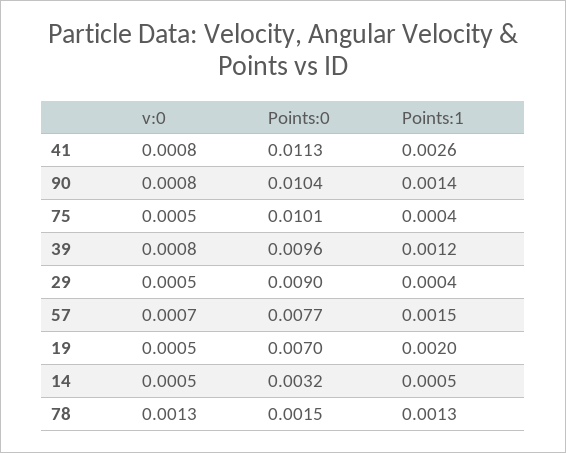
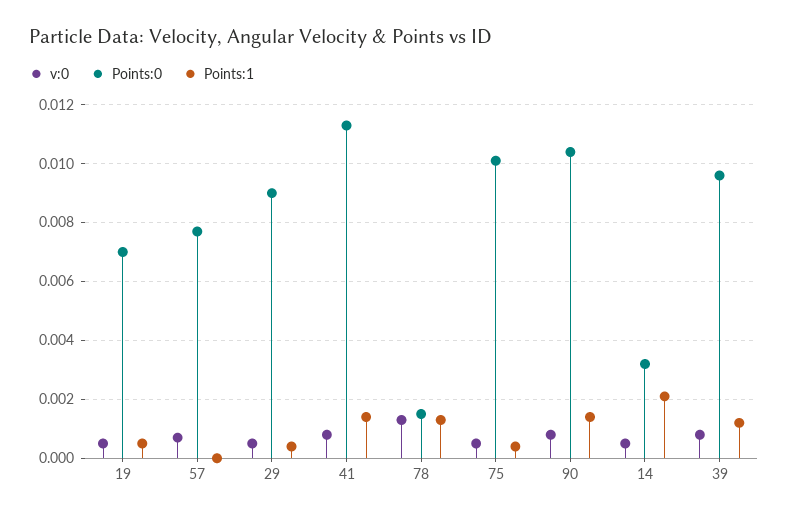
  {
    "v:0": {
      "41": 0.0008,
      "90": 0.0008,
      "75": 0.0005,
      "39": 0.0008,
      "29": 0.0005,
      "57": 0.0007,
      "19": 0.0005,
      "14": 0.0005,
      "78": 0.0013
    },
    "Points:0": {
      "41": 0.0113,
      "90": 0.0104,
      "75": 0.0101,
      "39": 0.0096,
      "29": 0.009,
      "57": 0.0077,
      "19": 0.007,
      "14": 0.0032,
      "78": 0.0015
    },
    "Points:1": {
-     "41": 0.0026,
+     "41": 0.0015,
      "90": 0.0014,
      "75": 0.0004,
      "39": 0.0012,
      "29": 0.0004,
-     "57": 0.0015,
+     "57": 0,
-     "19": 0.002,
+     "19": 0.0005,
-     "14": 0.0005,
+     "14": 0.002,
      "78": 0.0013
    }
  }

